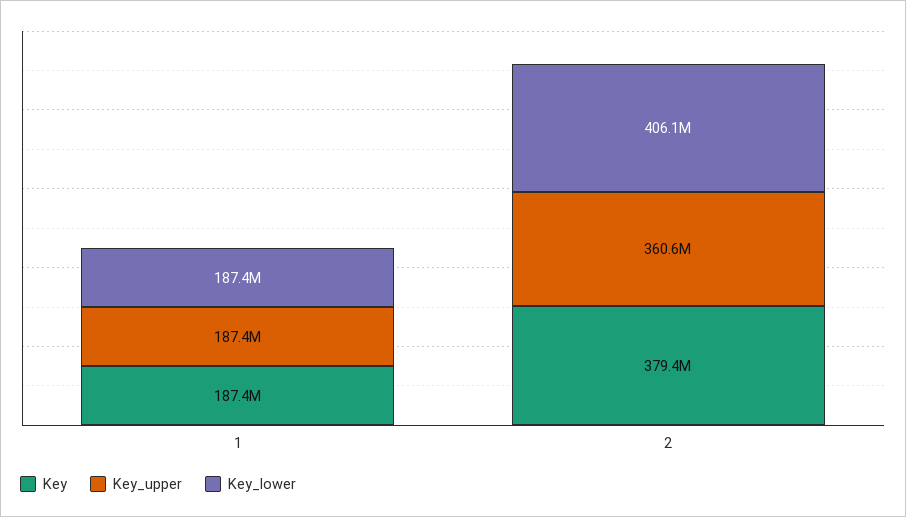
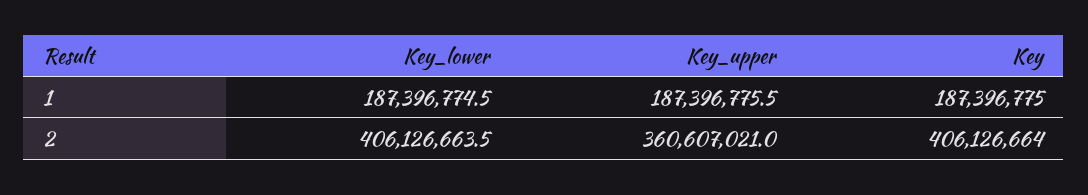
  {
    "Key": {
      "1": 187396775,
-     "2": 379400000
+     "2": 406126664
    },
    "Key_upper": {
      "1": 187396775.5,
      "2": 360607021
    },
    "Key_lower": {
      "1": 187396774.5,
      "2": 406126663.5
    }
  }

